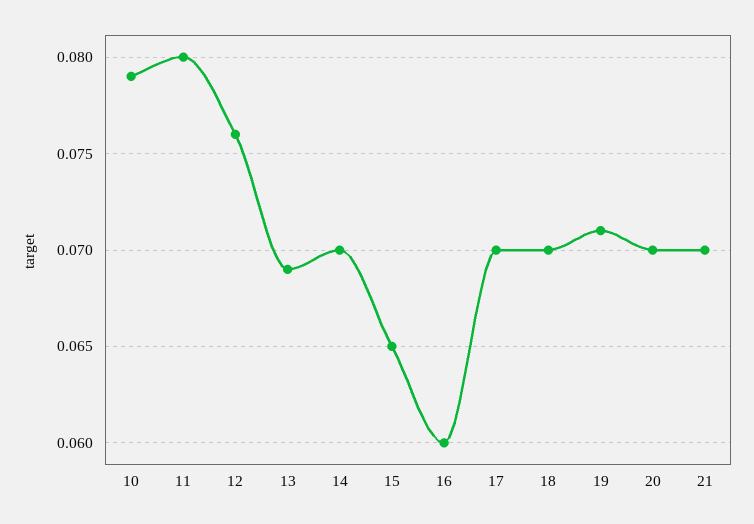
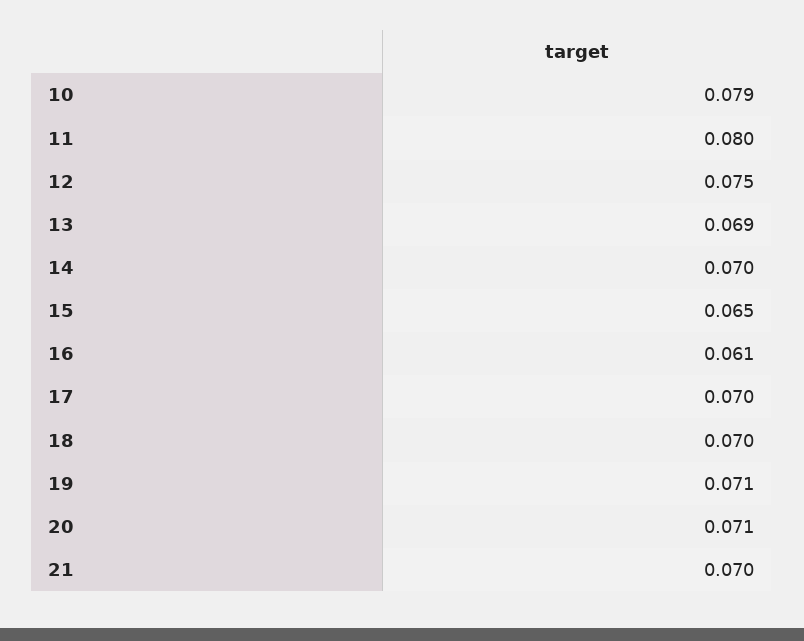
  {
    "10": 0.079,
    "11": 0.08,
-   "12": 0.076,
+   "12": 0.075,
    "13": 0.069,
    "14": 0.07,
    "15": 0.065,
-   "16": 0.06,
+   "16": 0.061,
    "17": 0.07,
    "18": 0.07,
    "19": 0.071,
-   "20": 0.07,
+   "20": 0.071,
    "21": 0.07
  }

